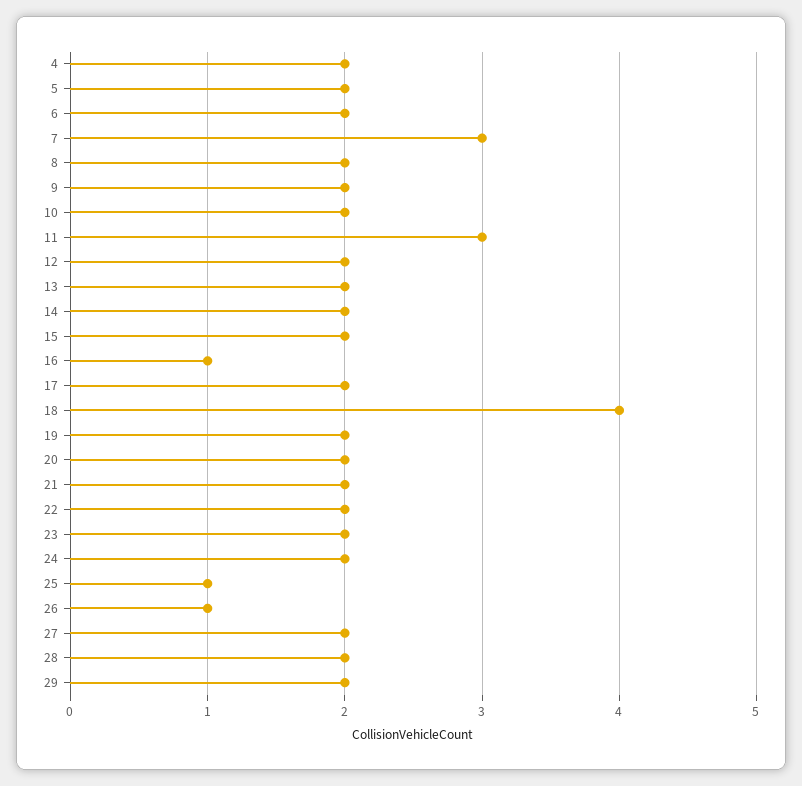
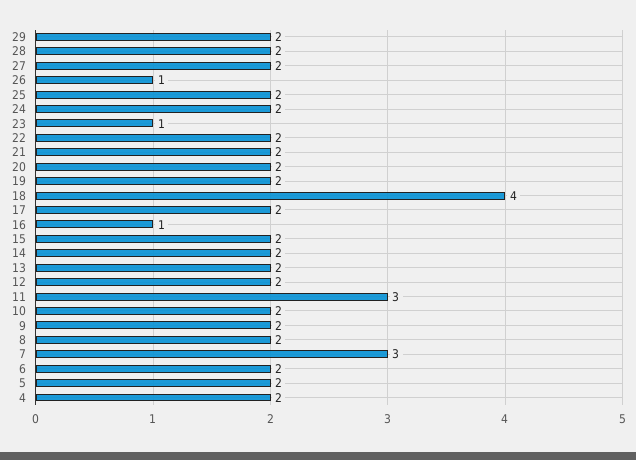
  {
    "4": 2,
    "5": 2,
    "6": 2,
    "7": 3,
    "8": 2,
    "9": 2,
    "10": 2,
    "11": 3,
    "12": 2,
    "13": 2,
    "14": 2,
    "15": 2,
    "16": 1,
    "17": 2,
    "18": 4,
    "19": 2,
    "20": 2,
    "21": 2,
    "22": 2,
-   "23": 2,
+   "23": 1,
    "24": 2,
-   "25": 1,
+   "25": 2,
    "26": 1,
    "27": 2,
    "28": 2,
    "29": 2
  }

